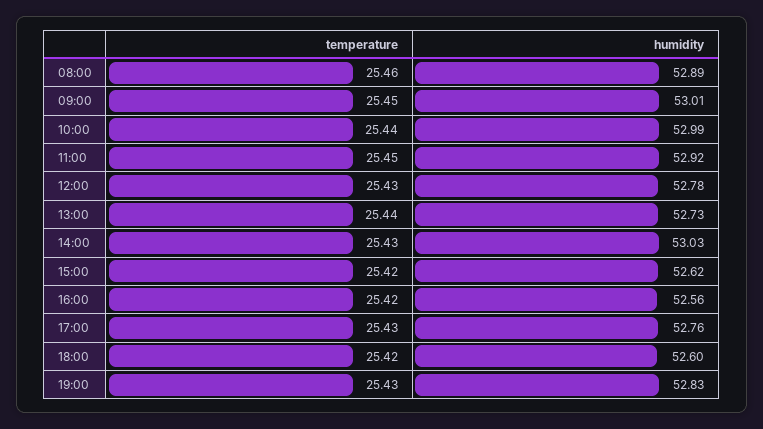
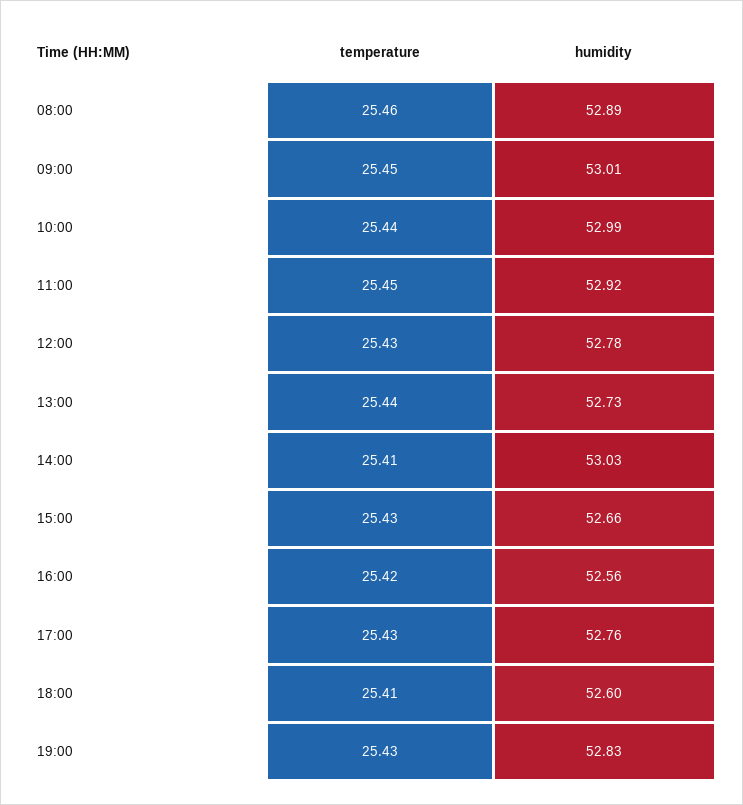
  {
    "temperature": {
      "08:00": 25.46,
      "09:00": 25.45,
      "10:00": 25.44,
      "11:00": 25.45,
      "12:00": 25.43,
      "13:00": 25.44,
-     "14:00": 25.43,
+     "14:00": 25.41,
-     "15:00": 25.42,
+     "15:00": 25.43,
      "16:00": 25.42,
      "17:00": 25.43,
-     "18:00": 25.42,
+     "18:00": 25.41,
      "19:00": 25.43
    },
    "humidity": {
      "08:00": 52.89,
      "09:00": 53.01,
      "10:00": 52.99,
      "11:00": 52.92,
      "12:00": 52.78,
      "13:00": 52.73,
      "14:00": 53.03,
-     "15:00": 52.62,
+     "15:00": 52.66,
      "16:00": 52.56,
      "17:00": 52.76,
      "18:00": 52.6,
      "19:00": 52.83
    }
  }

